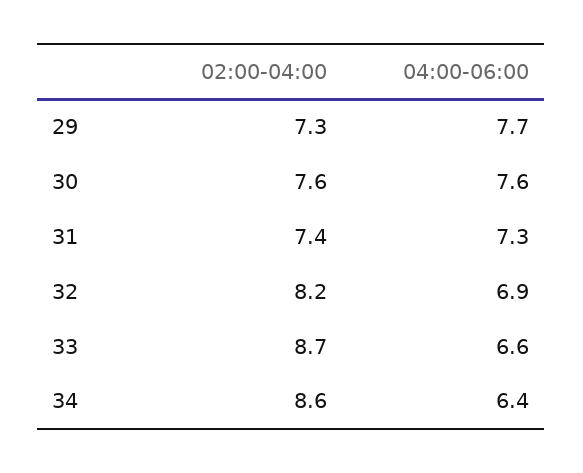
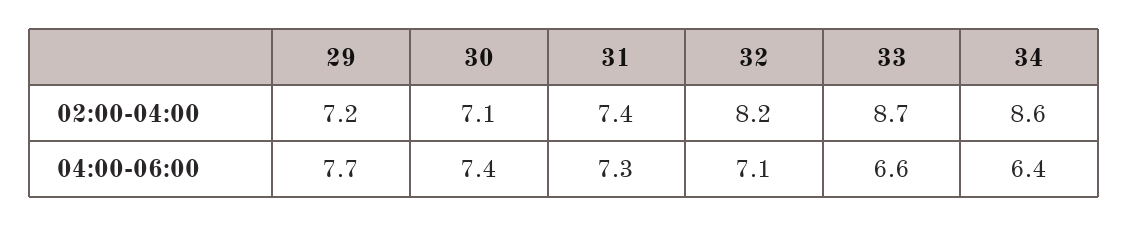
  {
    "02:00-04:00": {
-     "29": 7.3,
+     "29": 7.2,
-     "30": 7.6,
+     "30": 7.1,
      "31": 7.4,
      "32": 8.2,
      "33": 8.7,
      "34": 8.6
    },
    "04:00-06:00": {
      "29": 7.7,
-     "30": 7.6,
+     "30": 7.4,
      "31": 7.3,
-     "32": 6.9,
+     "32": 7.1,
      "33": 6.6,
      "34": 6.4
    }
  }

